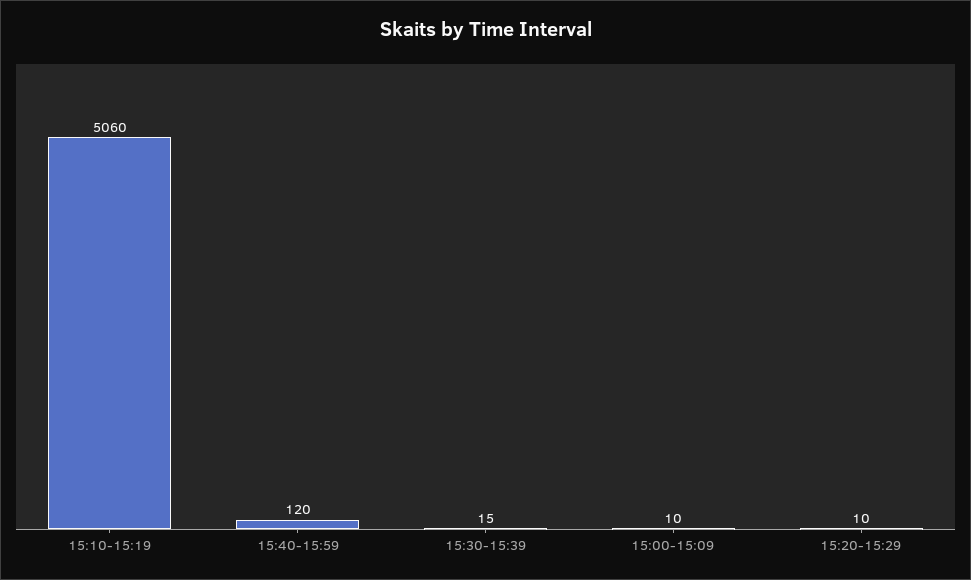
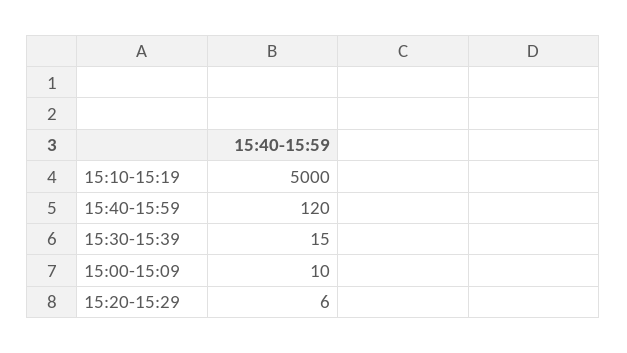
  {
-   "15:10-15:19": 5060,
+   "15:10-15:19": 5000,
    "15:40-15:59": 120,
    "15:30-15:39": 15,
    "15:00-15:09": 10,
-   "15:20-15:29": 10
+   "15:20-15:29": 6
  }

